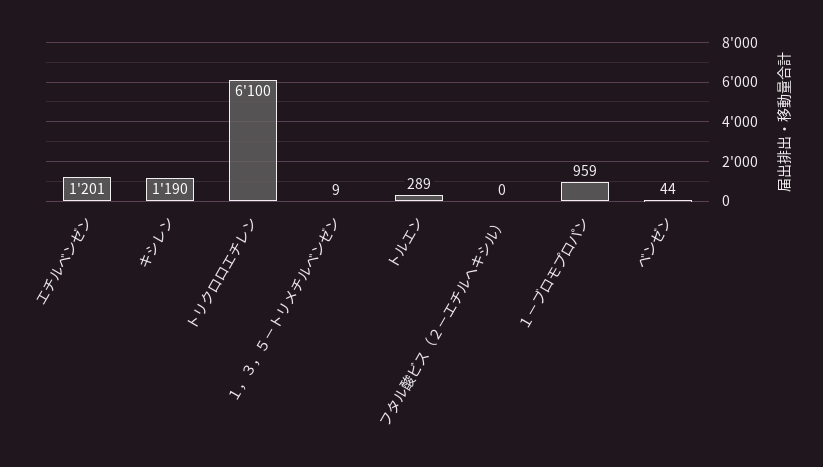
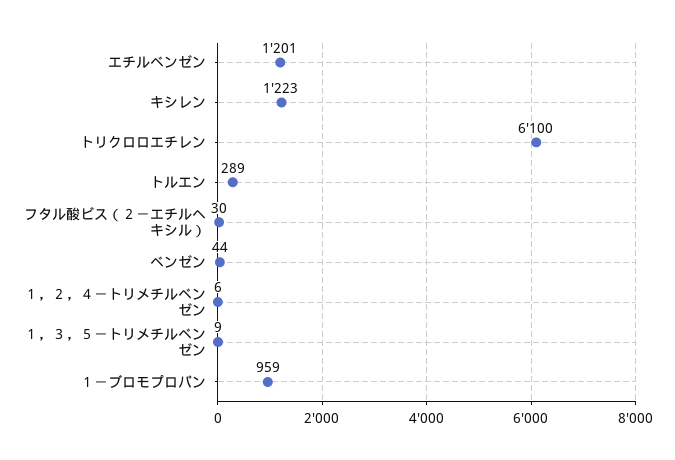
  {
    "エチルベンゼン": 1201,
-   "キシレン": 1190,
+   "キシレン": 1223,
    "トリクロロエチレン": 6100,
    "１，３，５－トリメチルベンゼン": 9,
    "トルエン": 289,
-   "フタル酸ビス（２－エチルヘキシル）": 0,
+   "フタル酸ビス（２－エチルヘキシル）": 30,
    "１－ブロモプロパン": 959,
-   "ベンゼン": 44
+   "ベンゼン": 44,
+   "１，２，４－トリメチルベンゼン": 6
  }

